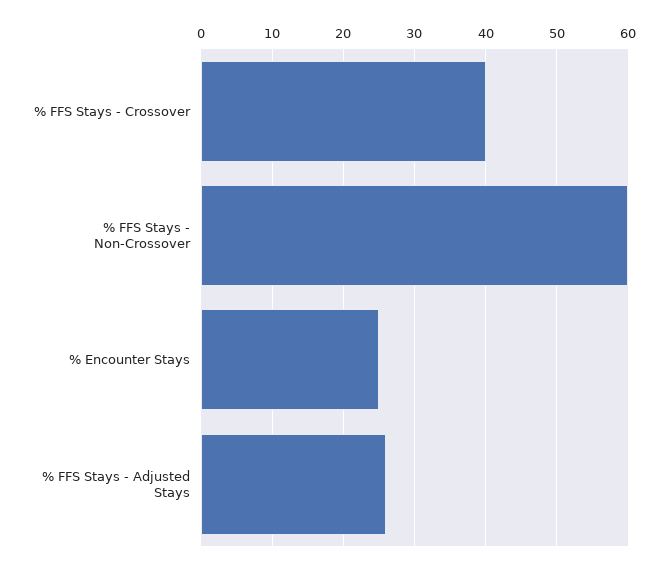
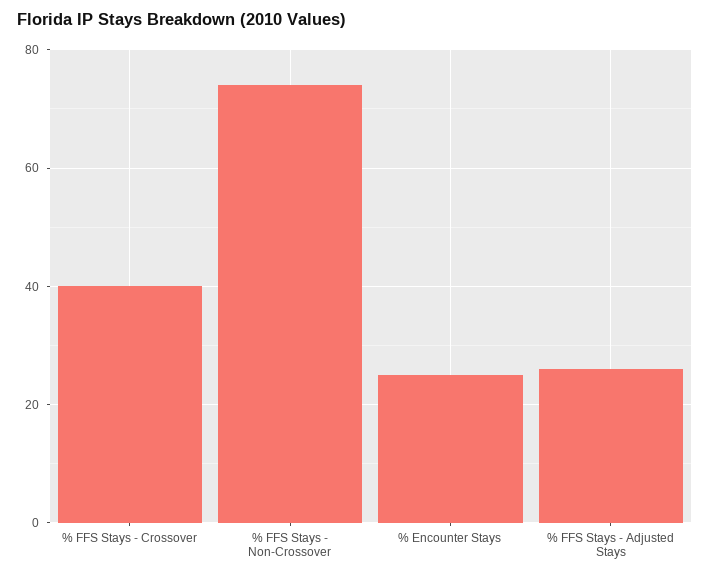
  {
    "% FFS Stays - Crossover": 40,
-   "% FFS Stays - Non-Crossover": 60,
+   "% FFS Stays - Non-Crossover": 75,
    "% Encounter Stays": 25,
    "% FFS Stays - Adjusted Stays": 26
  }

